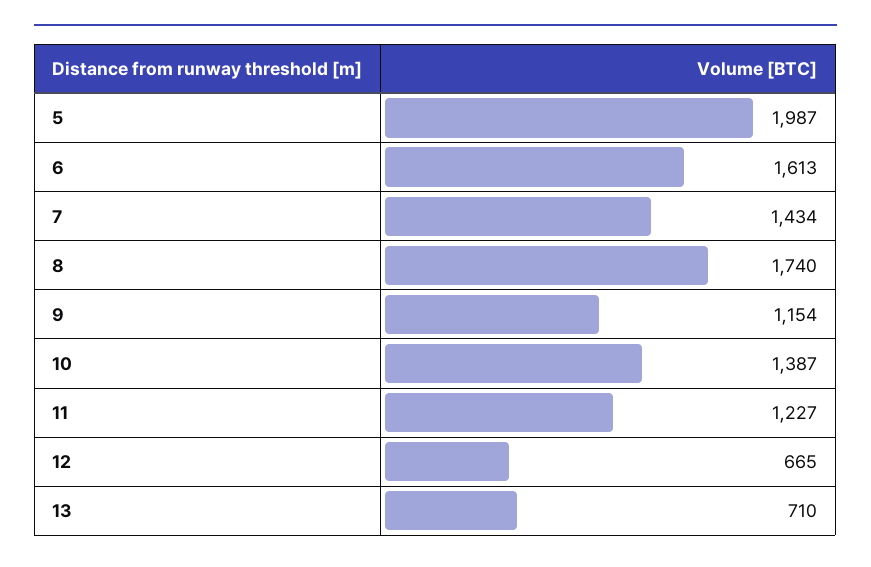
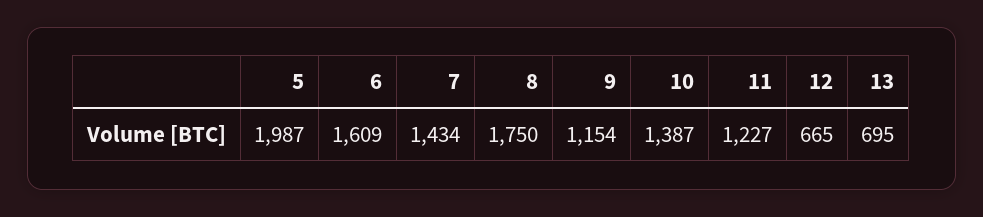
  {
    "5": 1987,
-   "6": 1613,
+   "6": 1609,
    "7": 1434,
-   "8": 1740,
+   "8": 1750,
    "9": 1154,
    "10": 1387,
    "11": 1227,
    "12": 665,
-   "13": 710
+   "13": 695
  }

